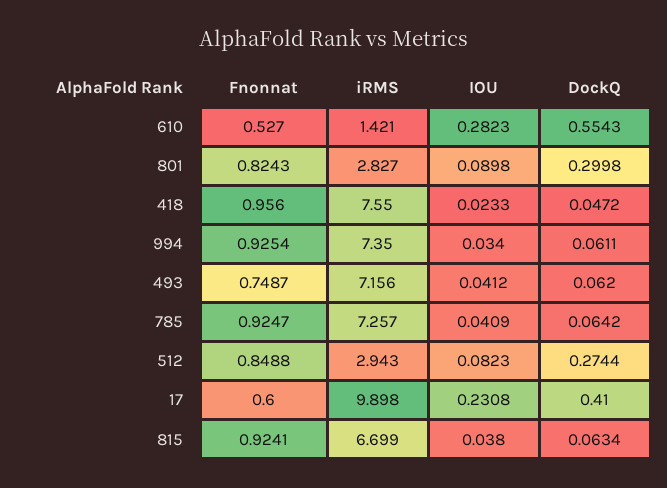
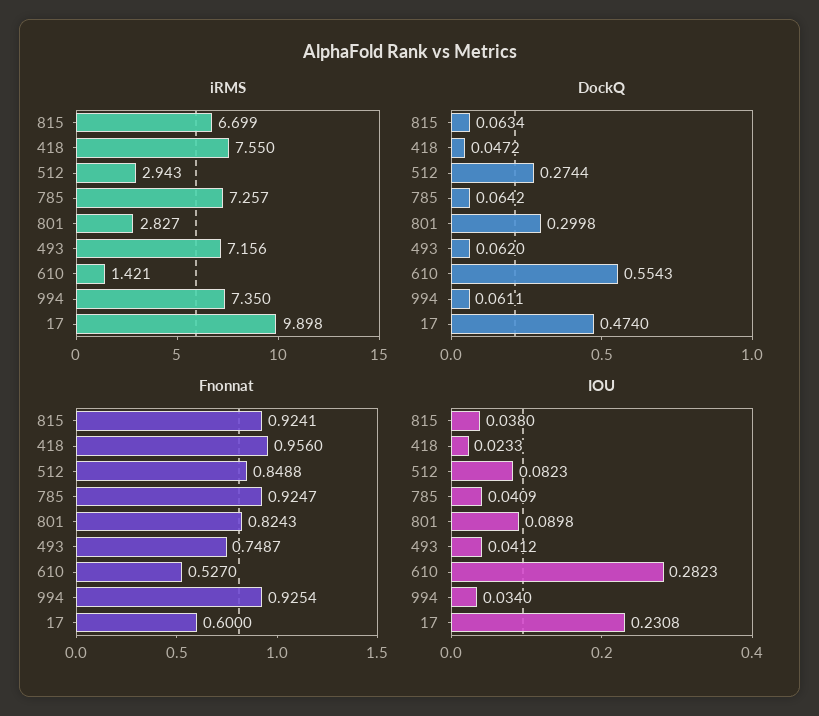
  {
    "Fnonnat": {
      "610": 0.527,
      "801": 0.8243,
      "418": 0.956,
      "994": 0.9254,
      "493": 0.7487,
      "785": 0.9247,
      "512": 0.8488,
      "17": 0.6,
      "815": 0.9241
    },
    "iRMS": {
      "610": 1.421,
      "801": 2.827,
      "418": 7.55,
      "994": 7.35,
      "493": 7.156,
      "785": 7.257,
      "512": 2.943,
      "17": 9.898,
      "815": 6.699
    },
    "IOU": {
      "610": 0.2823,
      "801": 0.0898,
      "418": 0.0233,
      "994": 0.034,
      "493": 0.0412,
      "785": 0.0409,
      "512": 0.0823,
      "17": 0.2308,
      "815": 0.038
    },
    "DockQ": {
      "610": 0.5543,
      "801": 0.2998,
      "418": 0.0472,
      "994": 0.0611,
      "493": 0.062,
      "785": 0.0642,
      "512": 0.2744,
-     "17": 0.41,
+     "17": 0.474,
      "815": 0.0634
    }
  }

